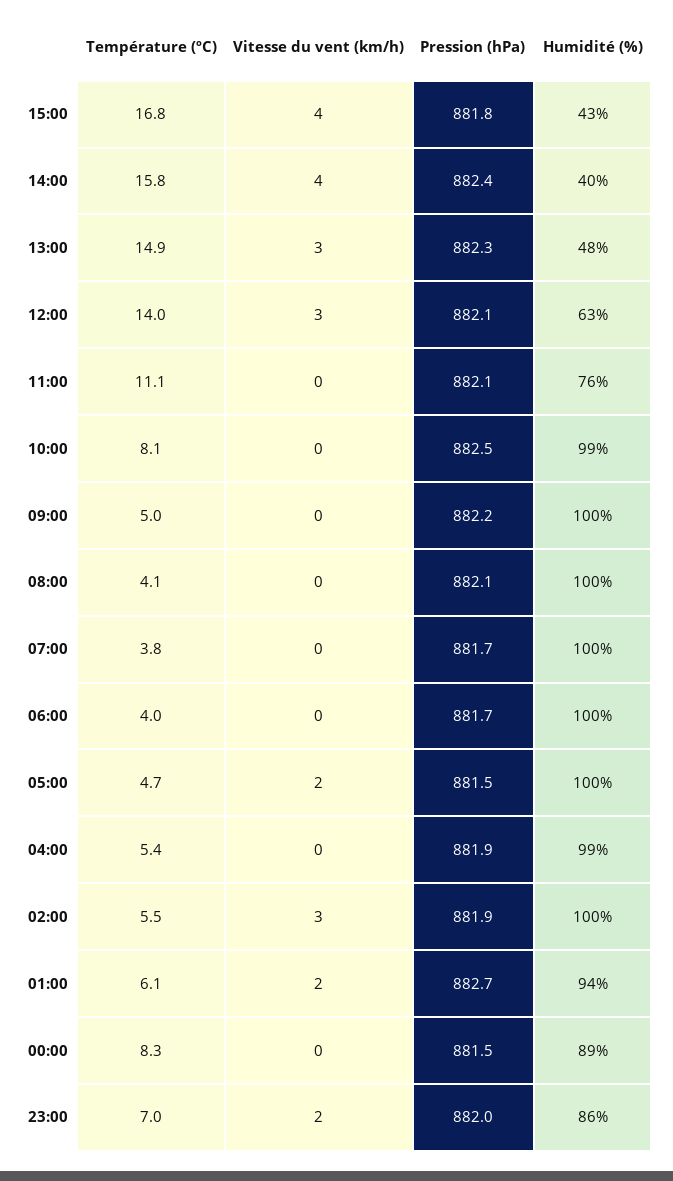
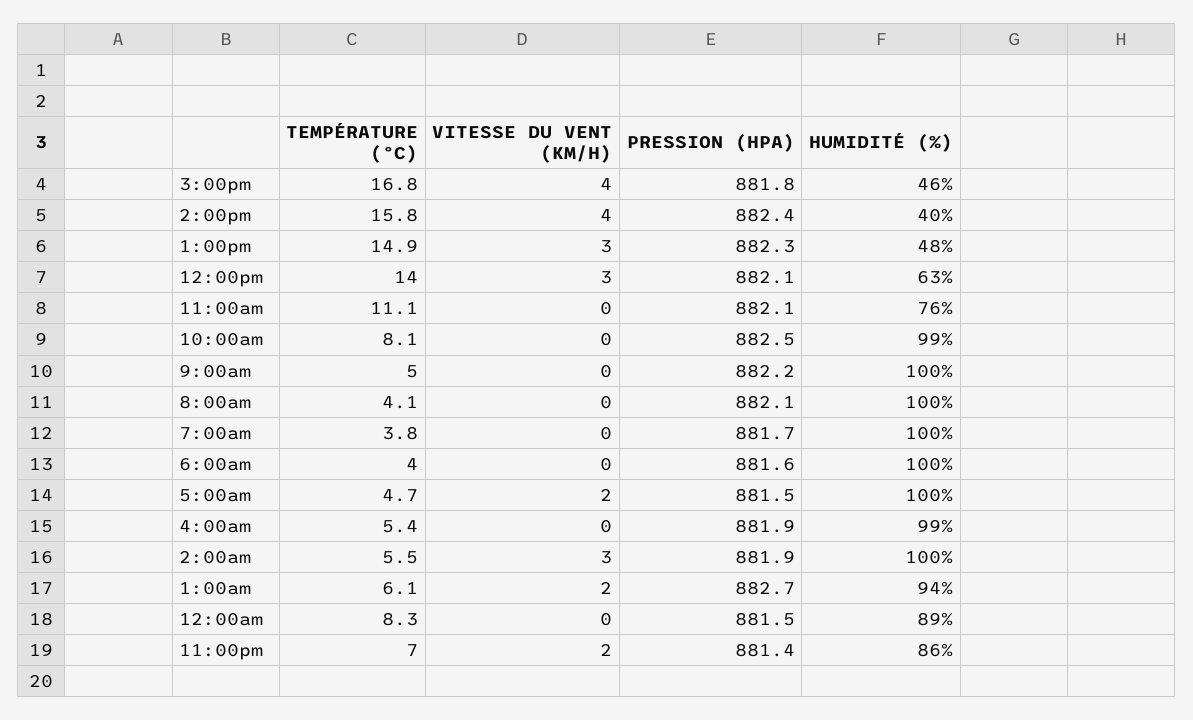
  {
    "Température (ºC)": {
      "15:00": 16.8,
      "14:00": 15.8,
      "13:00": 14.9,
      "12:00": 14,
      "11:00": 11.1,
      "10:00": 8.1,
      "09:00": 5,
      "08:00": 4.1,
      "07:00": 3.8,
      "06:00": 4,
      "05:00": 4.7,
      "04:00": 5.4,
      "02:00": 5.5,
      "01:00": 6.1,
      "00:00": 8.3,
      "23:00": 7
    },
    "Vitesse du vent (km/h)": {
      "15:00": 4,
      "14:00": 4,
      "13:00": 3,
      "12:00": 3,
      "11:00": 0,
      "10:00": 0,
      "09:00": 0,
      "08:00": 0,
      "07:00": 0,
      "06:00": 0,
      "05:00": 2,
      "04:00": 0,
      "02:00": 3,
      "01:00": 2,
      "00:00": 0,
      "23:00": 2
    },
    "Pression (hPa)": {
      "15:00": 881.8,
      "14:00": 882.4,
      "13:00": 882.3,
      "12:00": 882.1,
      "11:00": 882.1,
      "10:00": 882.5,
      "09:00": 882.2,
      "08:00": 882.1,
      "07:00": 881.7,
-     "06:00": 881.7,
+     "06:00": 881.6,
      "05:00": 881.5,
      "04:00": 881.9,
      "02:00": 881.9,
      "01:00": 882.7,
      "00:00": 881.5,
-     "23:00": 882
+     "23:00": 881.4
    },
    "Humidité (%)": {
-     "15:00": 43,
+     "15:00": 46,
      "14:00": 40,
      "13:00": 48,
      "12:00": 63,
      "11:00": 76,
      "10:00": 99,
      "09:00": 100,
      "08:00": 100,
      "07:00": 100,
      "06:00": 100,
      "05:00": 100,
      "04:00": 99,
      "02:00": 100,
      "01:00": 94,
      "00:00": 89,
      "23:00": 86
    }
  }

